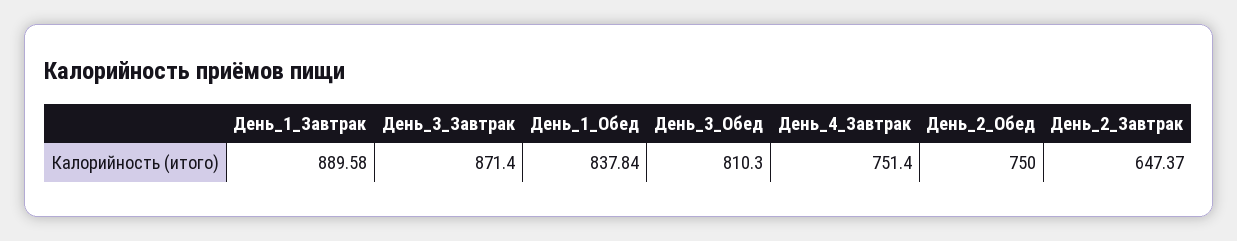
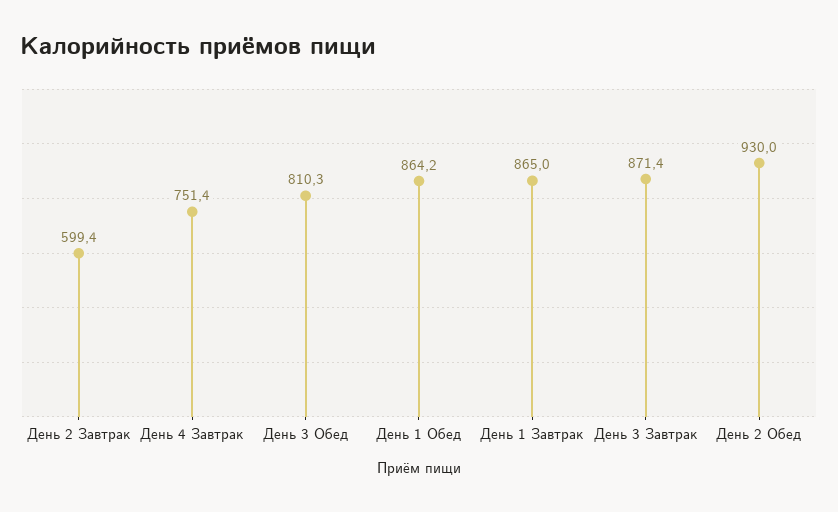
  {
-   "День_1_Завтрак": 889.58,
+   "День_1_Завтрак": 865,
    "День_3_Завтрак": 871.4,
-   "День_1_Обед": 837.84,
+   "День_1_Обед": 864.2,
    "День_3_Обед": 810.3,
    "День_4_Завтрак": 751.4,
-   "День_2_Обед": 750,
+   "День_2_Обед": 930,
-   "День_2_Завтрак": 647.37
+   "День_2_Завтрак": 599.4
  }

